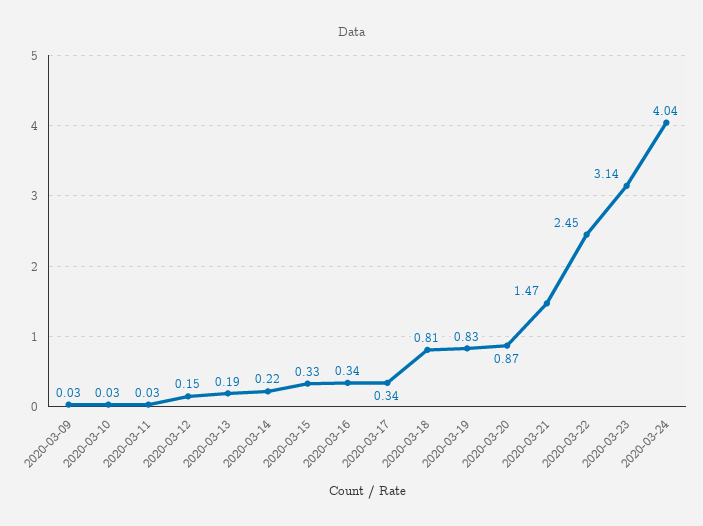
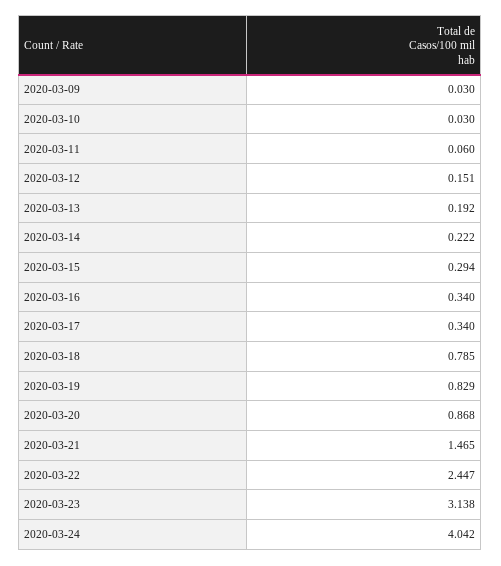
  {
    "2020-03-09": 0.03,
    "2020-03-10": 0.03,
-   "2020-03-11": 0.03,
+   "2020-03-11": 0.06,
    "2020-03-12": 0.151,
    "2020-03-13": 0.192,
    "2020-03-14": 0.222,
-   "2020-03-15": 0.33,
+   "2020-03-15": 0.294,
    "2020-03-16": 0.34,
    "2020-03-17": 0.34,
-   "2020-03-18": 0.81,
+   "2020-03-18": 0.785,
    "2020-03-19": 0.829,
    "2020-03-20": 0.868,
    "2020-03-21": 1.465,
    "2020-03-22": 2.447,
    "2020-03-23": 3.138,
    "2020-03-24": 4.042
  }

